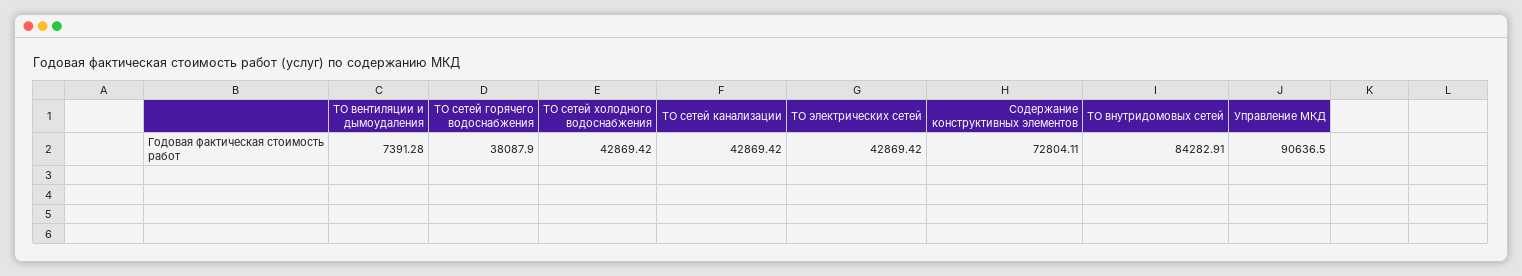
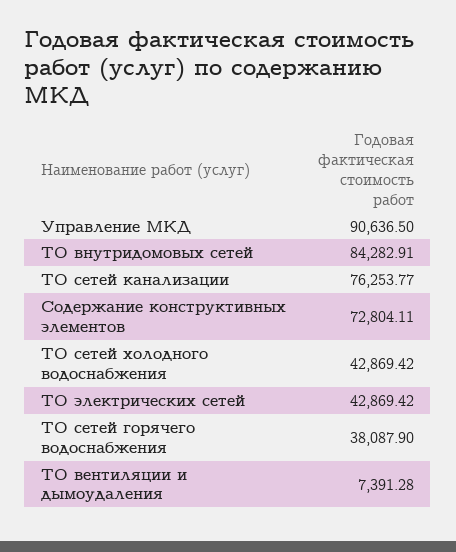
  {
    "ТО вентиляции и дымоудаления": 7391.28,
    "ТО сетей горячего водоснабжения": 38087.9,
    "ТО сетей холодного водоснабжения": 42869.42,
-   "ТО сетей канализации": 42869.42,
+   "ТО сетей канализации": 76253.77,
    "ТО электрических сетей": 42869.42,
    "Содержание конструктивных элементов": 72804.11,
    "ТО внутридомовых сетей": 84282.91,
    "Управление МКД": 90636.5
  }

